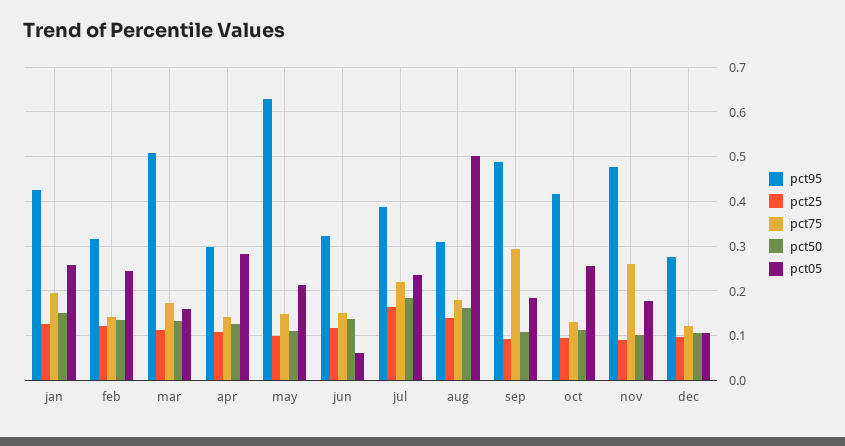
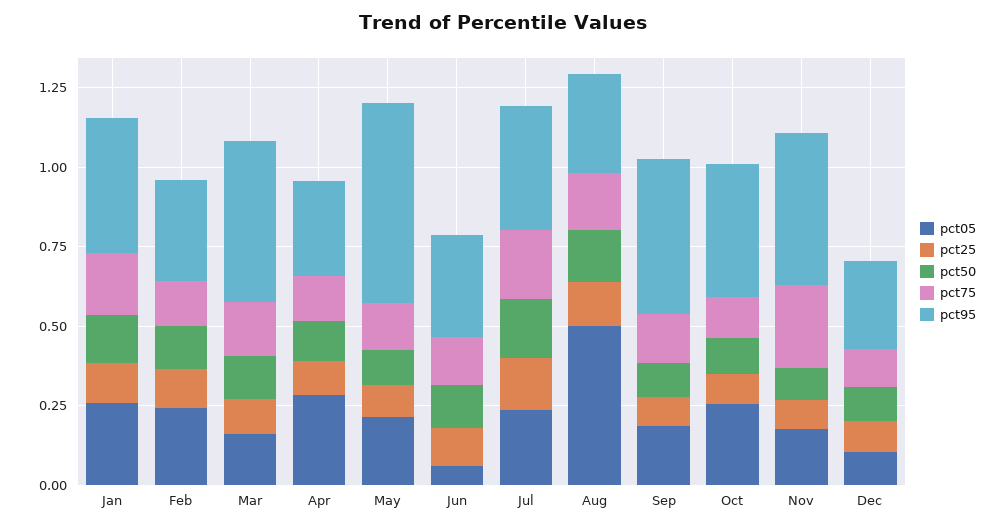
  {
    "pct95": {
      "jan": 0.42,
      "feb": 0.32,
      "mar": 0.5,
      "apr": 0.3,
      "may": 0.62,
      "jun": 0.32,
      "jul": 0.38,
      "aug": 0.32,
      "sep": 0.48,
      "oct": 0.42,
      "nov": 0.48,
      "dec": 0.28
    },
    "pct25": {
      "jan": 0.12,
      "feb": 0.12,
      "mar": 0.12,
      "apr": 0.1,
      "may": 0.1,
      "jun": 0.12,
      "jul": 0.16,
      "aug": 0.14,
      "sep": 0.1,
      "oct": 0.1,
      "nov": 0.1,
      "dec": 0.1
    },
    "pct75": {
      "jan": 0.2,
      "feb": 0.14,
      "mar": 0.18,
      "apr": 0.14,
      "may": 0.14,
      "jun": 0.14,
      "jul": 0.22,
      "aug": 0.18,
-     "sep": 0.3,
+     "sep": 0.15,
      "oct": 0.12,
      "nov": 0.26,
      "dec": 0.12
    },
    "pct50": {
      "jan": 0.16,
      "feb": 0.14,
      "mar": 0.14,
      "apr": 0.12,
      "may": 0.12,
      "jun": 0.14,
      "jul": 0.18,
      "aug": 0.16,
      "sep": 0.1,
      "oct": 0.12,
      "nov": 0.1,
      "dec": 0.1
    },
    "pct05": {
      "jan": 0.26,
      "feb": 0.24,
      "mar": 0.16,
      "apr": 0.28,
      "may": 0.22,
      "jun": 0.06,
      "jul": 0.24,
      "aug": 0.5,
      "sep": 0.18,
      "oct": 0.26,
      "nov": 0.18,
      "dec": 0.1
    }
  }

